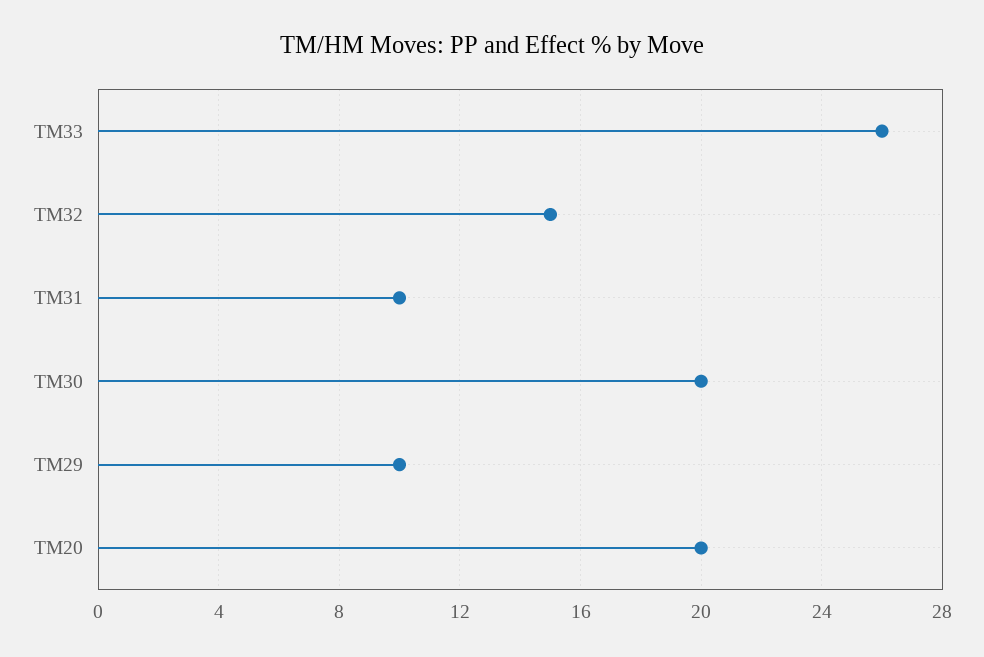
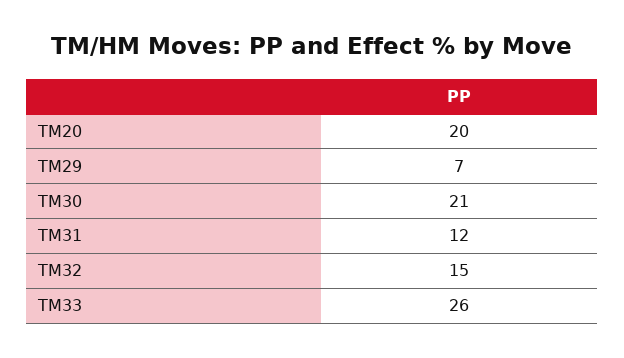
  {
    "TM33": 26,
    "TM32": 15,
-   "TM31": 10,
+   "TM31": 12,
-   "TM30": 20,
+   "TM30": 21,
-   "TM29": 10,
+   "TM29": 7,
    "TM20": 20
  }

